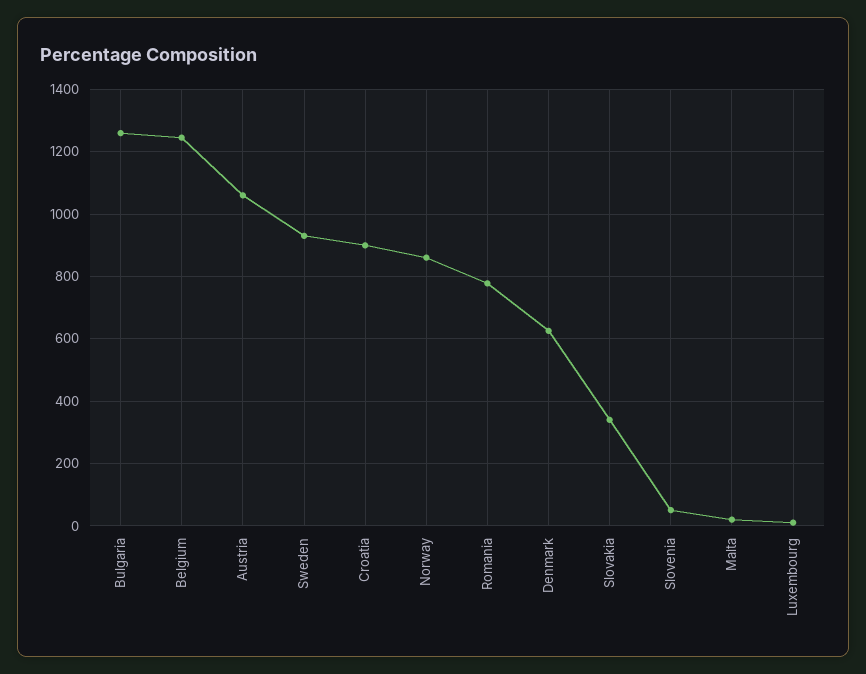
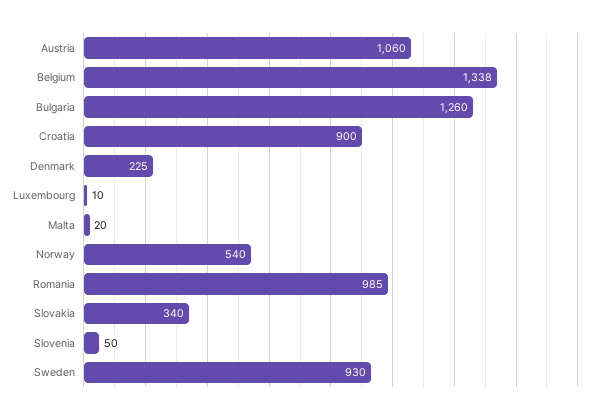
  {
    "Bulgaria": 1260,
-   "Belgium": 1240,
+   "Belgium": 1338,
    "Austria": 1060,
    "Sweden": 930,
    "Croatia": 900,
-   "Norway": 860,
+   "Norway": 540,
-   "Romania": 780,
+   "Romania": 985,
-   "Denmark": 620,
+   "Denmark": 225,
    "Slovakia": 340,
    "Slovenia": 50,
    "Malta": 20,
    "Luxembourg": 10
  }

